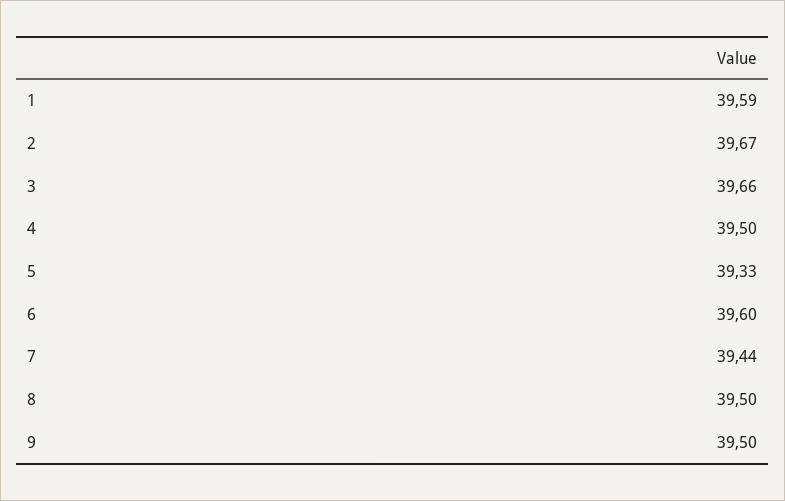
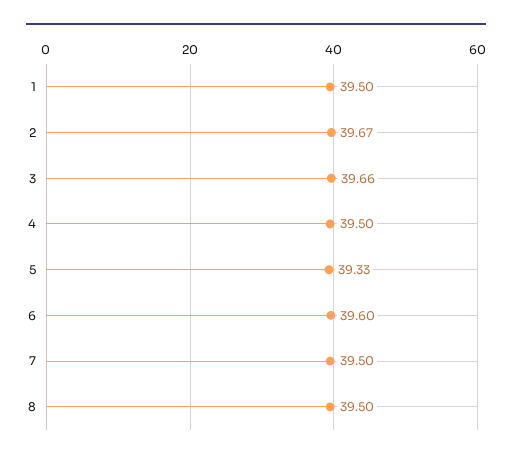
  {
-   "1": 39.59,
+   "1": 39.5,
    "2": 39.67,
    "3": 39.66,
    "4": 39.5,
    "5": 39.33,
    "6": 39.6,
-   "7": 39.44,
+   "7": 39.5,
-   "8": 39.5,
+   "8": 39.5
-   "9": 39.5
  }

